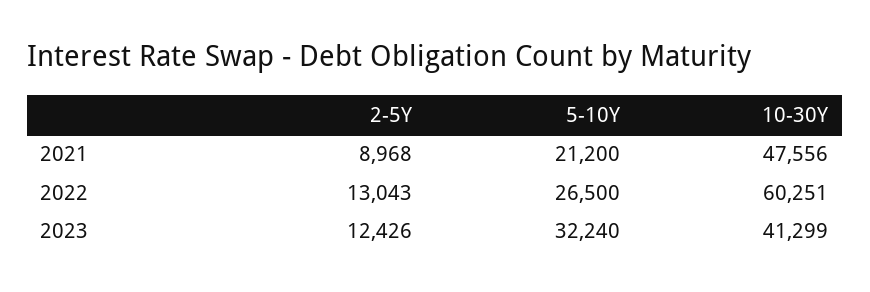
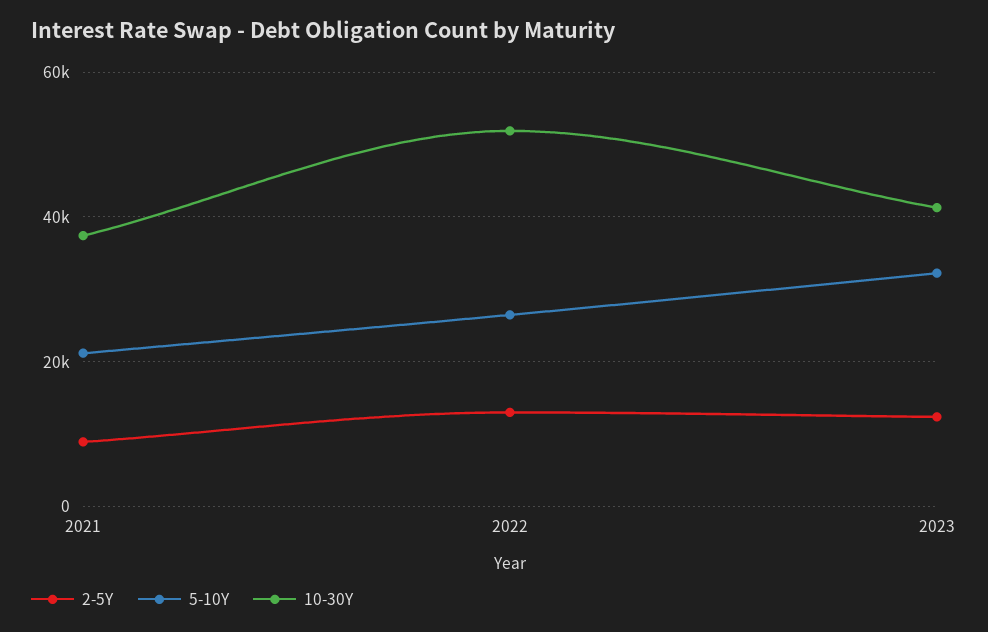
  {
    "2-5Y": {
      "2021": 8968,
      "2022": 13043,
      "2023": 12426
    },
    "5-10Y": {
      "2021": 21200,
      "2022": 26500,
      "2023": 32240
    },
    "10-30Y": {
-     "2021": 47556,
+     "2021": 38000,
-     "2022": 60251,
+     "2022": 52000,
      "2023": 41299
    }
  }

